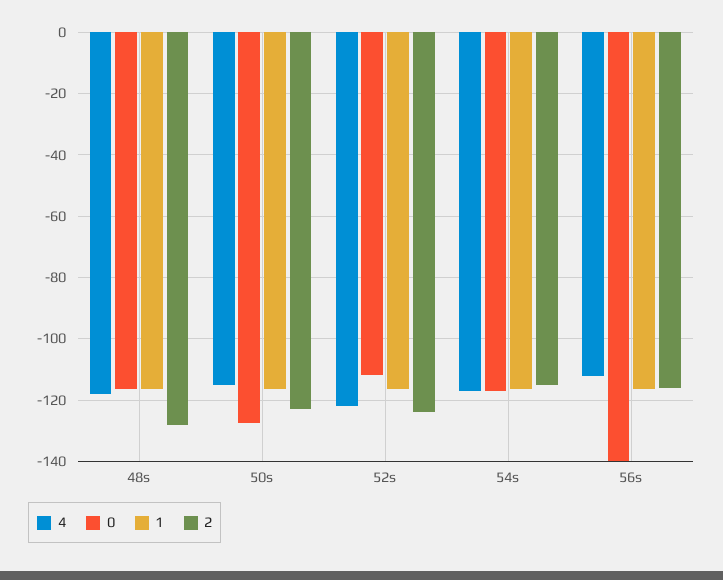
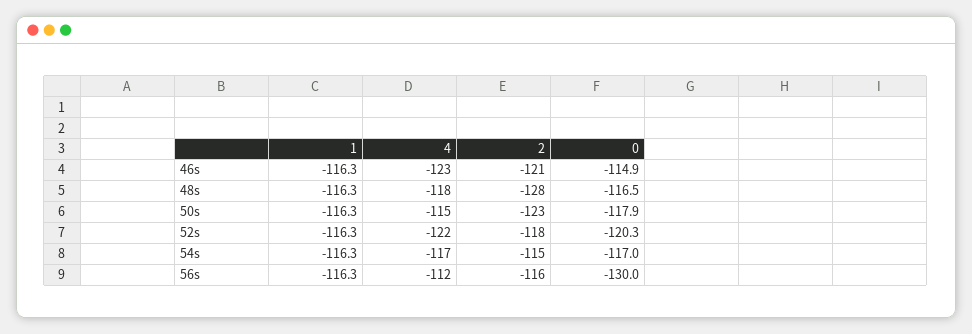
  {
    "4": {
      "48s": -118,
      "50s": -115,
      "52s": -122,
      "54s": -117,
-     "56s": -112
+     "56s": -112,
+     "46s": -123
    },
    "0": {
      "48s": -116.5,
-     "50s": -128,
+     "50s": -117.9,
-     "52s": -112,
+     "52s": -120.3,
      "54s": -117,
-     "56s": -140
+     "56s": -130,
+     "46s": -114.9
    },
    "1": {
      "48s": -116.3,
      "50s": -116.3,
      "52s": -116.3,
      "54s": -116.3,
-     "56s": -116.3
+     "56s": -116.3,
+     "46s": -116.3
    },
    "2": {
      "48s": -128,
      "50s": -123,
-     "52s": -124,
+     "52s": -118,
      "54s": -115,
-     "56s": -116
+     "56s": -116,
+     "46s": -121
    }
  }

